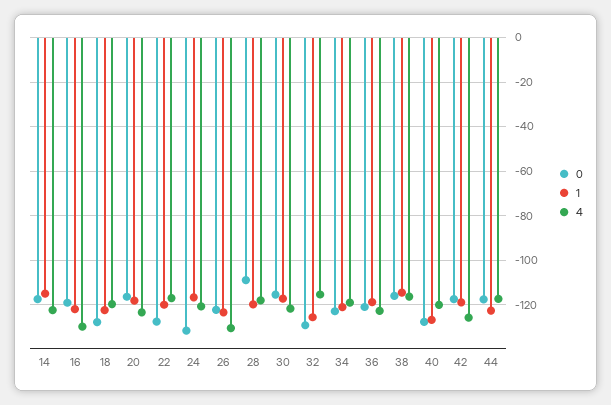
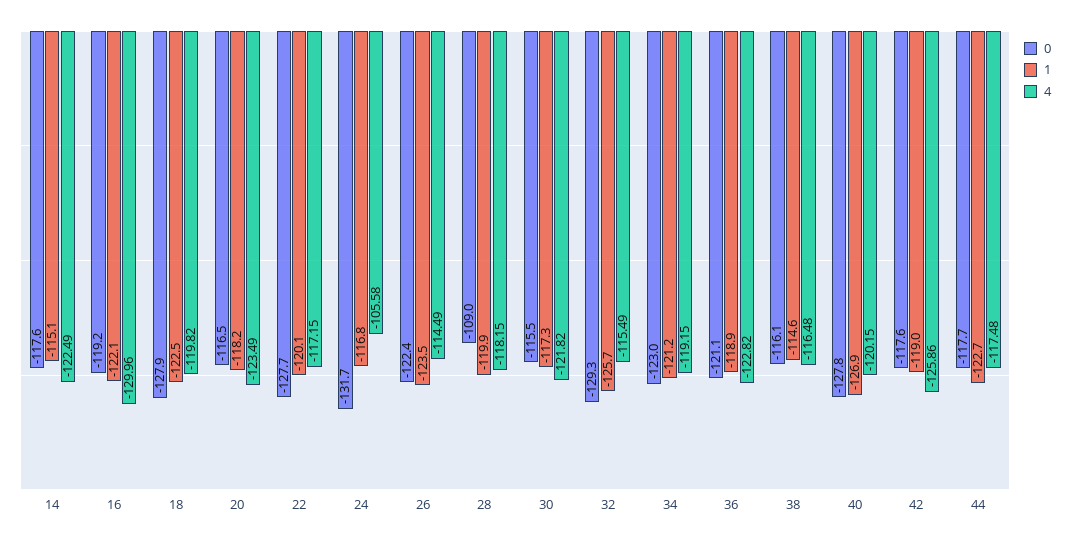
  {
    "0": {
      "14": -117.6,
      "16": -119.2,
      "18": -127.9,
      "20": -116.5,
      "22": -127.7,
      "24": -131.7,
      "26": -122.4,
      "28": -109,
      "30": -115.5,
      "32": -129.3,
      "34": -123,
      "36": -121.1,
      "38": -116.1,
      "40": -127.8,
      "42": -117.6,
      "44": -117.7
    },
    "1": {
      "14": -115.1,
      "16": -122.1,
      "18": -122.5,
      "20": -118.2,
      "22": -120.1,
      "24": -116.8,
      "26": -123.5,
      "28": -119.9,
      "30": -117.3,
      "32": -125.7,
      "34": -121.2,
      "36": -118.9,
      "38": -114.6,
      "40": -126.9,
      "42": -119,
      "44": -122.7
    },
    "4": {
      "14": -122.49,
      "16": -129.96,
      "18": -119.82,
      "20": -123.49,
      "22": -117.15,
-     "24": -120,
+     "24": -105.58,
-     "26": -130,
+     "26": -114.49,
      "28": -118.15,
      "30": -121.82,
      "32": -115.49,
      "34": -119.15,
      "36": -122.82,
      "38": -116.48,
      "40": -120.15,
      "42": -125.86,
      "44": -117.48
    }
  }

